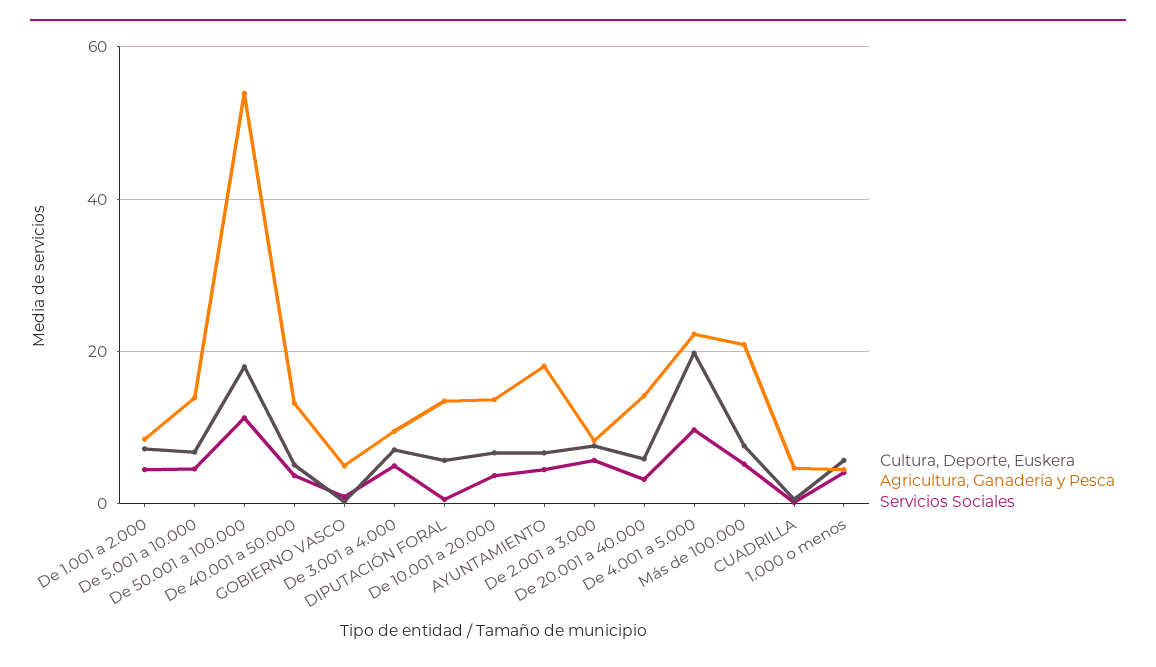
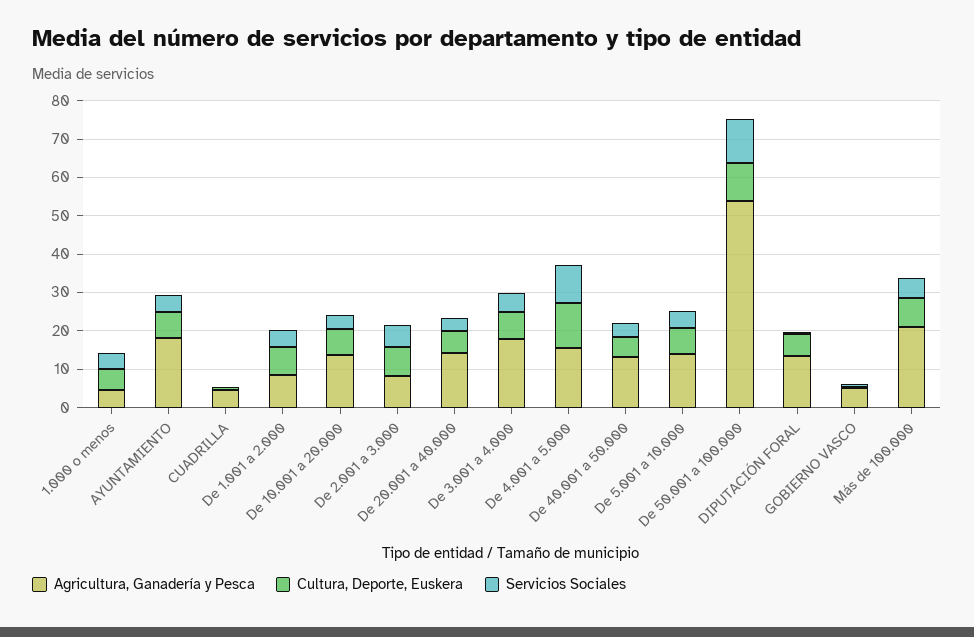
  {
    "Cultura, Deporte, Euskera": {
      "De 1.001 a 2.000": 8,
      "De 5.001 a 10.000": 6,
-     "De 50.001 a 100.000": 18,
+     "De 50.001 a 100.000": 10,
      "De 40.001 a 50.000": 6,
      "GOBIERNO VASCO": 0,
      "De 3.001 a 4.000": 8,
      "DIPUTACIÓN FORAL": 6,
      "De 10.001 a 20.000": 6,
      "AYUNTAMIENTO": 6,
      "De 2.001 a 3.000": 8,
      "De 20.001 a 40.000": 6,
-     "De 4.001 a 5.000": 20,
+     "De 4.001 a 5.000": 12.5,
      "Más de 100.000": 8,
      "CUADRILLA": 0,
      "1.000 o menos": 6
    },
    "Agricultura, Ganadería y Pesca": {
      "De 1.001 a 2.000": 8,
      "De 5.001 a 10.000": 14,
      "De 50.001 a 100.000": 54,
      "De 40.001 a 50.000": 14,
      "GOBIERNO VASCO": 6,
-     "De 3.001 a 4.000": 10,
+     "De 3.001 a 4.000": 17.5,
      "DIPUTACIÓN FORAL": 14,
      "De 10.001 a 20.000": 14,
      "AYUNTAMIENTO": 18,
      "De 2.001 a 3.000": 8,
      "De 20.001 a 40.000": 14,
-     "De 4.001 a 5.000": 22,
+     "De 4.001 a 5.000": 15,
      "Más de 100.000": 20,
      "CUADRILLA": 4,
      "1.000 o menos": 4
    },
    "Servicios Sociales": {
      "De 1.001 a 2.000": 4,
      "De 5.001 a 10.000": 4,
      "De 50.001 a 100.000": 12,
      "De 40.001 a 50.000": 4,
      "GOBIERNO VASCO": 0,
      "De 3.001 a 4.000": 6,
      "DIPUTACIÓN FORAL": 0,
      "De 10.001 a 20.000": 4,
      "AYUNTAMIENTO": 4,
      "De 2.001 a 3.000": 6,
      "De 20.001 a 40.000": 4,
      "De 4.001 a 5.000": 10,
      "Más de 100.000": 6,
      "CUADRILLA": 0,
      "1.000 o menos": 4
    }
  }

